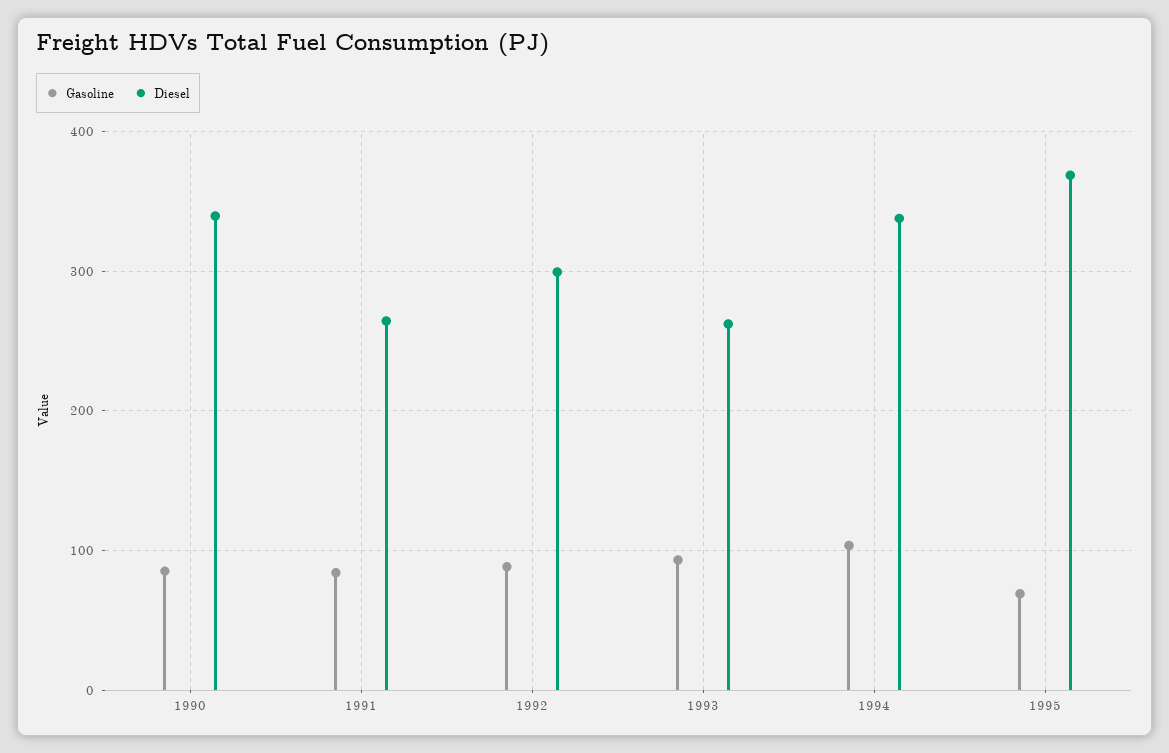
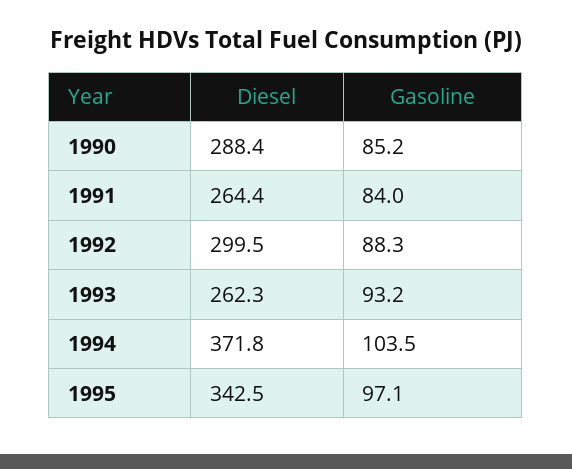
  {
    "Gasoline": {
      "1990": 85.2,
      "1991": 84,
      "1992": 88.3,
      "1993": 93.2,
      "1994": 103.5,
-     "1995": 70
+     "1995": 97.1
    },
    "Diesel": {
-     "1990": 340,
+     "1990": 288.4,
      "1991": 264.4,
      "1992": 299.5,
      "1993": 262.3,
-     "1994": 340,
+     "1994": 371.8,
-     "1995": 370
+     "1995": 342.5
    }
  }

